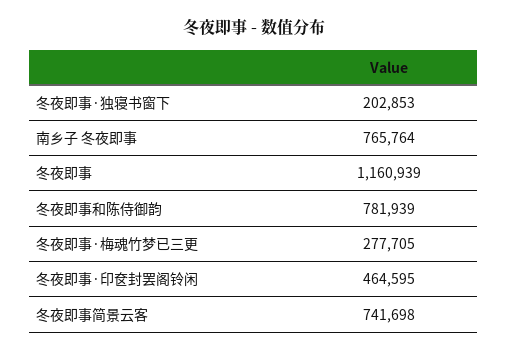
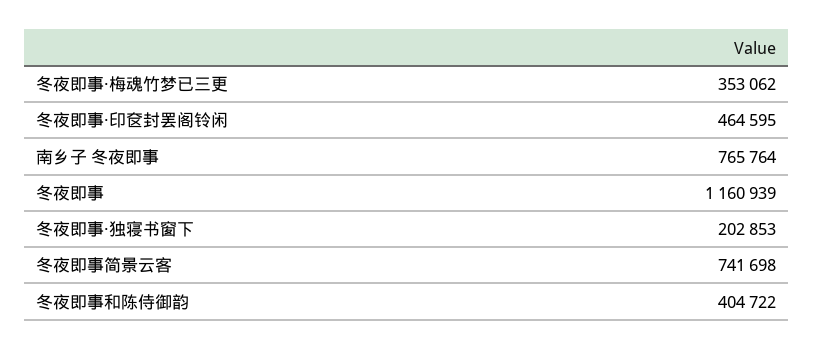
  {
    "冬夜即事·独寝书窗下": 202853,
    "南乡子 冬夜即事": 765764,
    "冬夜即事": 1160939,
-   "冬夜即事和陈侍御韵": 781939,
+   "冬夜即事和陈侍御韵": 404722,
-   "冬夜即事·梅魂竹梦已三更": 277705,
+   "冬夜即事·梅魂竹梦已三更": 353062,
    "冬夜即事·印奁封罢阁铃闲": 464595,
    "冬夜即事简景云客": 741698
  }

